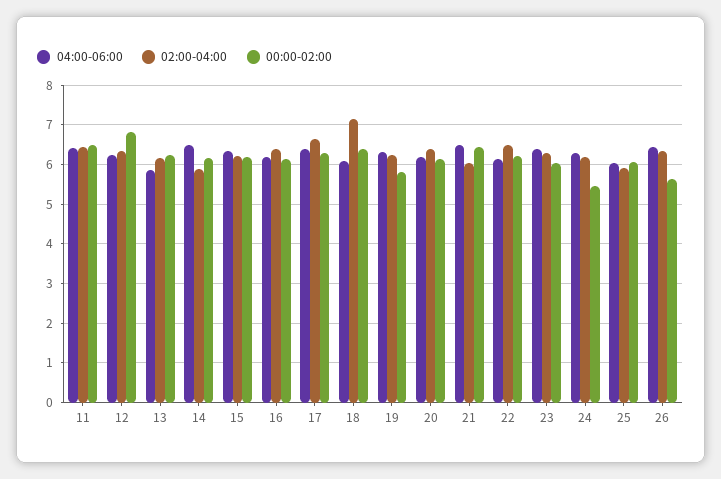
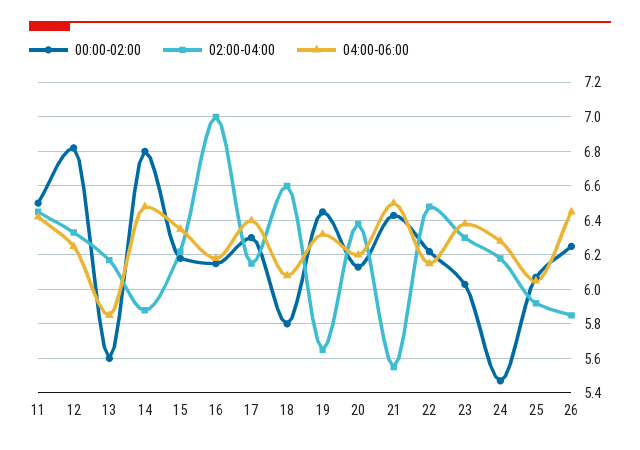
  {
    "04:00-06:00": {
      "11": 6.4,
      "12": 6.25,
      "13": 5.85,
      "14": 6.5,
      "15": 6.35,
      "16": 6.2,
      "17": 6.4,
      "18": 6.1,
      "19": 6.3,
      "20": 6.2,
      "21": 6.5,
      "22": 6.15,
      "23": 6.4,
      "24": 6.3,
      "25": 6.05,
      "26": 6.45
    },
    "02:00-04:00": {
      "11": 6.45,
      "12": 6.35,
      "13": 6.15,
      "14": 5.9,
      "15": 6.2,
-     "16": 6.4,
+     "16": 7,
-     "17": 6.6,
+     "17": 6.15,
-     "18": 7.2,
+     "18": 6.6,
-     "19": 6.2,
+     "19": 5.65,
      "20": 6.4,
-     "21": 6,
+     "21": 5.55,
      "22": 6.5,
      "23": 6.3,
      "24": 6.2,
      "25": 5.9,
-     "26": 6.4
+     "26": 5.85
    },
    "00:00-02:00": {
      "11": 6.5,
      "12": 6.8,
-     "13": 6.2,
+     "13": 5.6,
-     "14": 6.2,
+     "14": 6.8,
      "15": 6.2,
      "16": 6.15,
      "17": 6.3,
-     "18": 6.4,
+     "18": 5.8,
-     "19": 5.8,
+     "19": 6.45,
      "20": 6.15,
      "21": 6.45,
      "22": 6.2,
      "23": 6.05,
      "24": 5.45,
      "25": 6.05,
-     "26": 5.6
+     "26": 6.25
    }
  }

